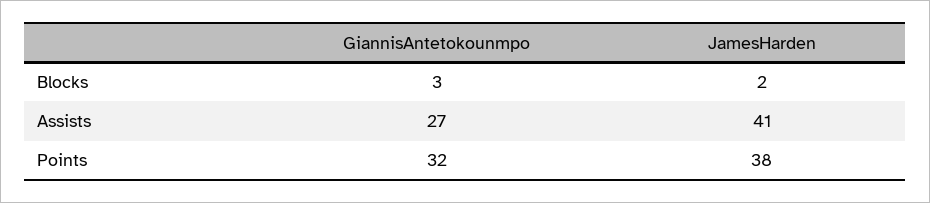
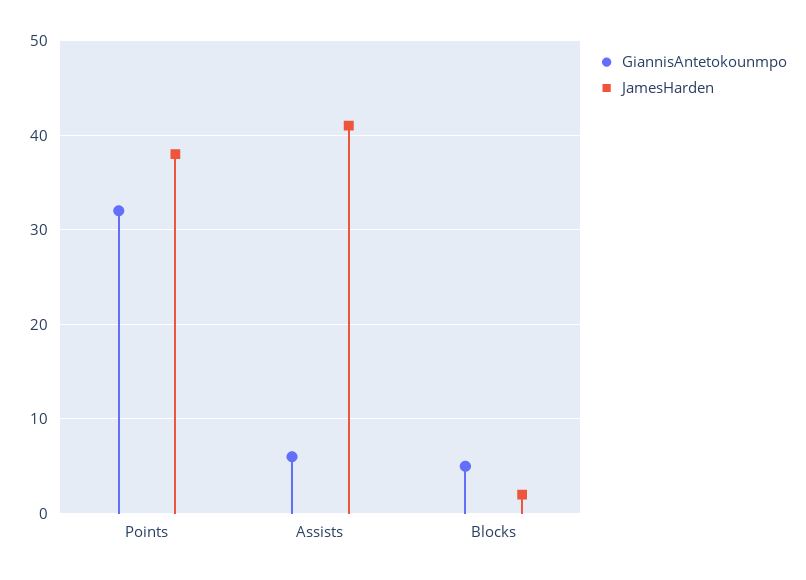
  {
    "GiannisAntetokounmpo": {
-     "Blocks": 3,
+     "Blocks": 5,
-     "Assists": 27,
+     "Assists": 6,
      "Points": 32
    },
    "JamesHarden": {
      "Blocks": 2,
      "Assists": 41,
      "Points": 38
    }
  }

